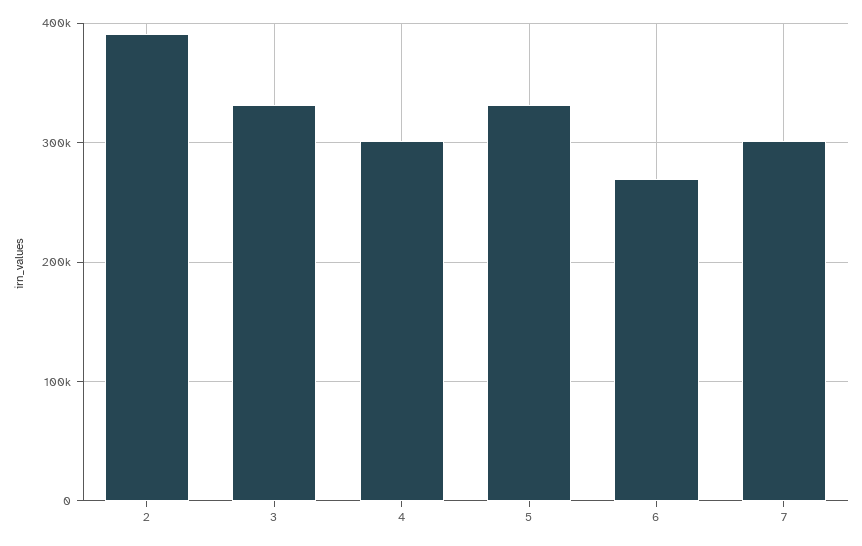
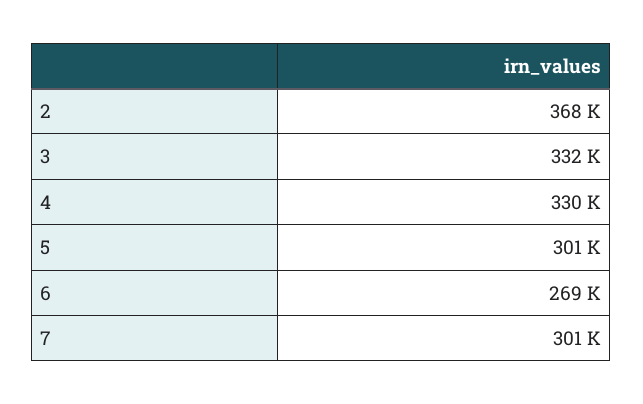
  {
-   "2": 390000,
+   "2": 368000,
    "3": 332000,
-   "4": 300000,
+   "4": 330000,
-   "5": 330000,
+   "5": 301000,
    "6": 269000,
    "7": 301000
  }

